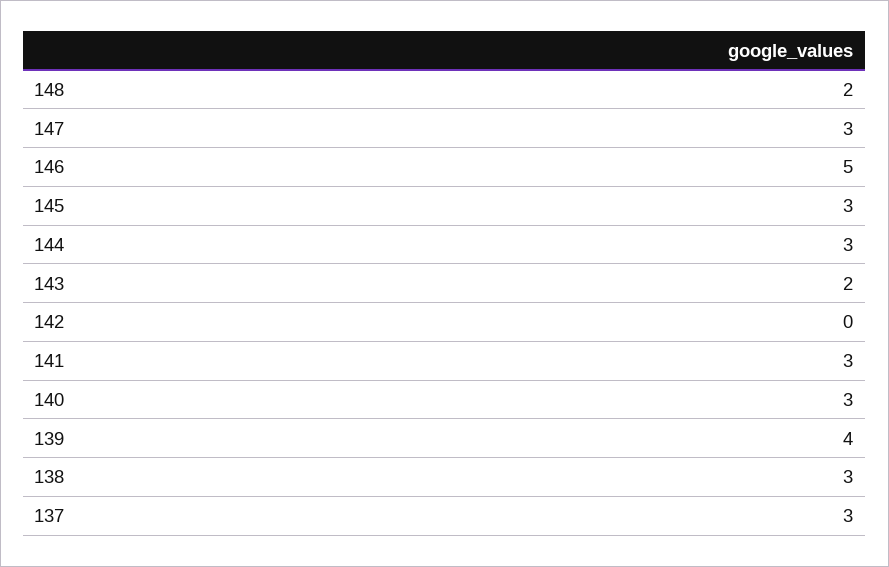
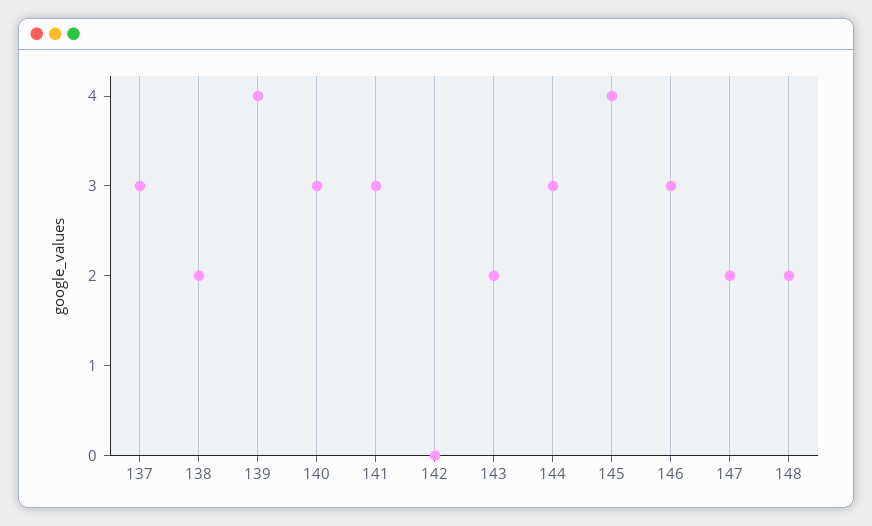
  {
    "148": 2,
-   "147": 3,
+   "147": 2,
-   "146": 5,
+   "146": 3,
-   "145": 3,
+   "145": 4,
    "144": 3,
    "143": 2,
    "142": 0,
    "141": 3,
    "140": 3,
    "139": 4,
-   "138": 3,
+   "138": 2,
    "137": 3
  }

